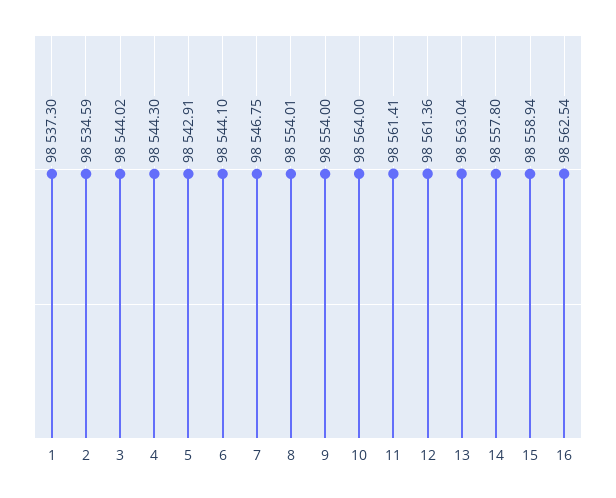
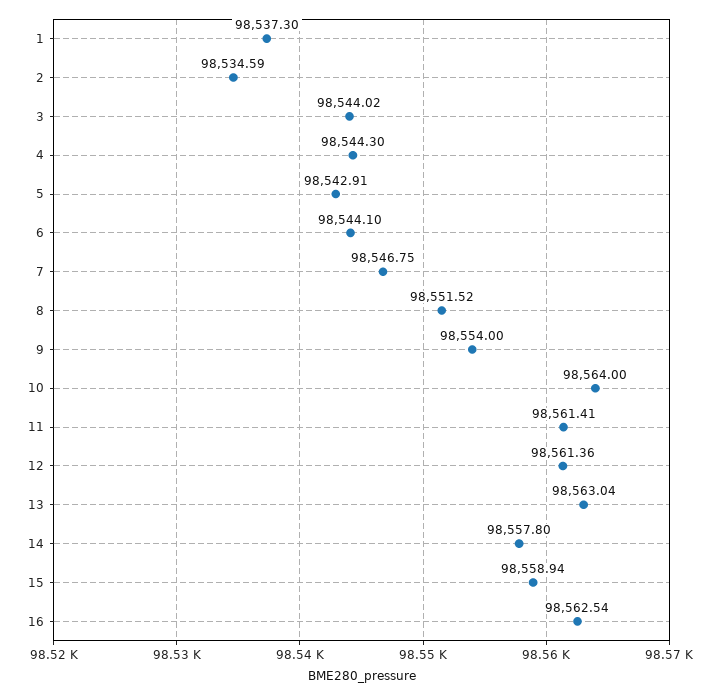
  {
    "1": 98537.3,
    "2": 98534.59,
    "3": 98544.02,
    "4": 98544.3,
    "5": 98542.91,
    "6": 98544.1,
    "7": 98546.75,
-   "8": 98554.01,
+   "8": 98551.52,
    "9": 98554,
    "10": 98564,
    "11": 98561.41,
    "12": 98561.36,
    "13": 98563.04,
    "14": 98557.8,
    "15": 98558.94,
    "16": 98562.54
  }

